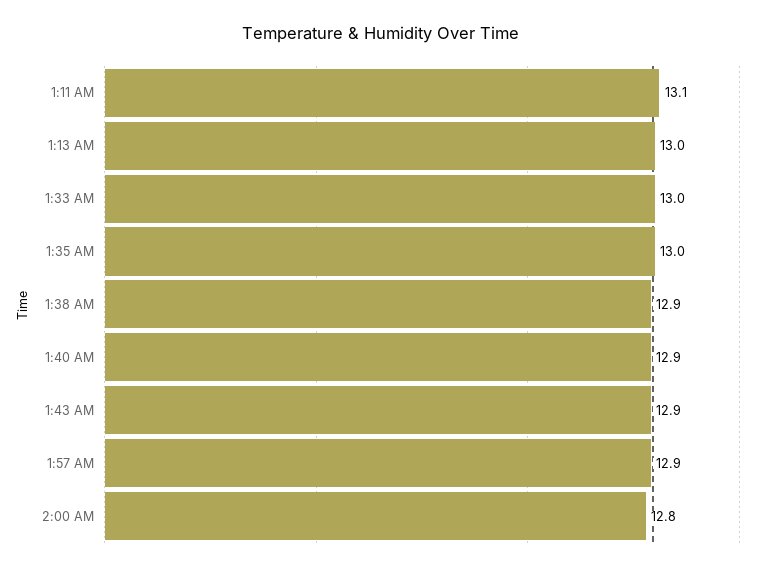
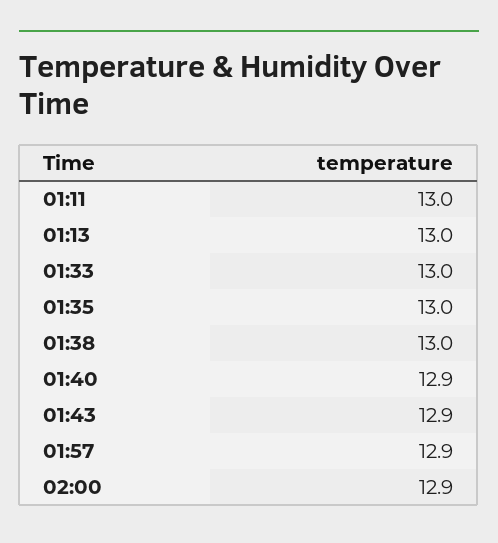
  {
-   "1:11 AM": 13.1,
+   "1:11 AM": 13,
    "1:13 AM": 13,
    "1:33 AM": 13,
    "1:35 AM": 13,
-   "1:38 AM": 12.9,
+   "1:38 AM": 13,
    "1:40 AM": 12.9,
    "1:43 AM": 12.9,
    "1:57 AM": 12.9,
-   "2:00 AM": 12.8
+   "2:00 AM": 12.9
  }

